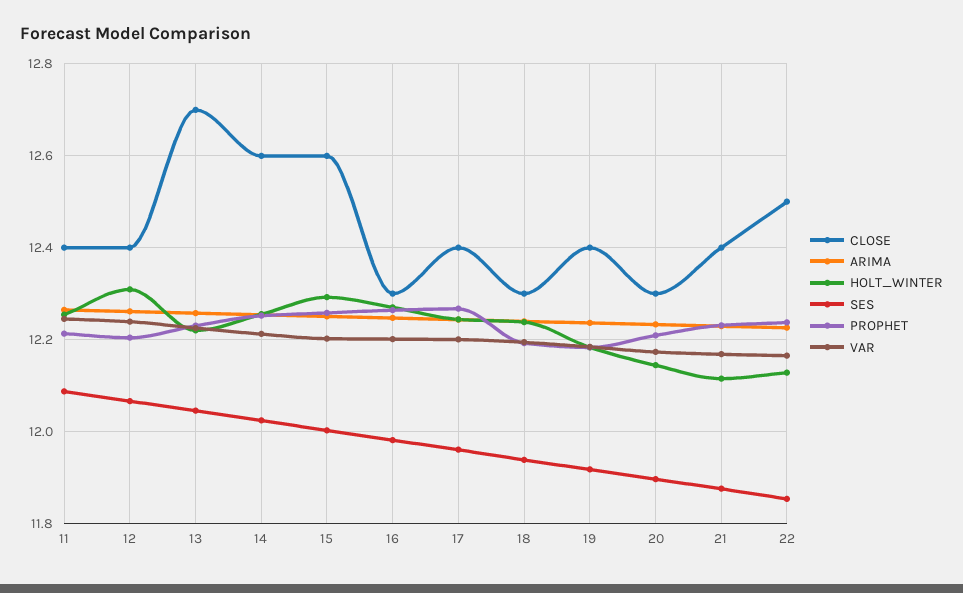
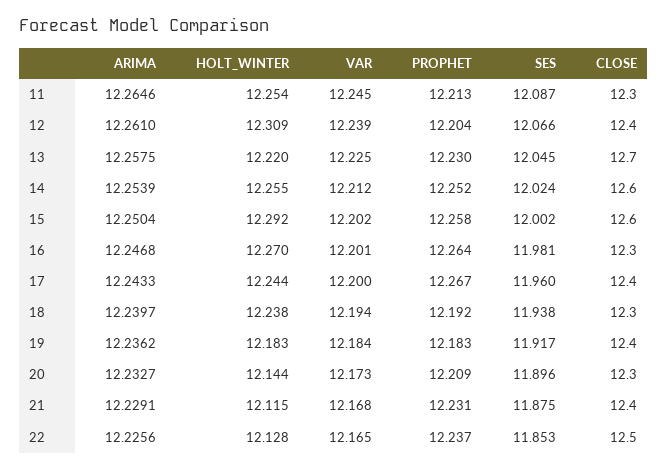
  {
    "CLOSE": {
-     "11": 12.4,
+     "11": 12.3,
      "12": 12.4,
      "13": 12.7,
      "14": 12.6,
      "15": 12.6,
      "16": 12.3,
      "17": 12.4,
      "18": 12.3,
      "19": 12.4,
      "20": 12.3,
      "21": 12.4,
      "22": 12.5
    },
    "ARIMA": {
      "11": 12.2646,
      "12": 12.261,
      "13": 12.2575,
      "14": 12.2539,
      "15": 12.2504,
      "16": 12.2468,
      "17": 12.2433,
      "18": 12.2397,
      "19": 12.2362,
      "20": 12.2327,
      "21": 12.2291,
      "22": 12.2256
    },
    "HOLT_WINTER": {
      "11": 12.254,
      "12": 12.309,
      "13": 12.22,
      "14": 12.255,
      "15": 12.292,
      "16": 12.27,
      "17": 12.244,
      "18": 12.238,
      "19": 12.183,
      "20": 12.144,
      "21": 12.115,
      "22": 12.128
    },
    "SES": {
      "11": 12.087,
      "12": 12.066,
      "13": 12.045,
      "14": 12.024,
      "15": 12.002,
      "16": 11.981,
      "17": 11.96,
      "18": 11.938,
      "19": 11.917,
      "20": 11.896,
      "21": 11.875,
      "22": 11.853
    },
    "PROPHET": {
      "11": 12.213,
      "12": 12.204,
      "13": 12.23,
      "14": 12.252,
      "15": 12.258,
      "16": 12.264,
      "17": 12.267,
      "18": 12.192,
      "19": 12.183,
      "20": 12.209,
      "21": 12.231,
      "22": 12.237
    },
    "VAR": {
      "11": 12.245,
      "12": 12.239,
      "13": 12.225,
      "14": 12.212,
      "15": 12.202,
      "16": 12.201,
      "17": 12.2,
      "18": 12.194,
      "19": 12.184,
      "20": 12.173,
      "21": 12.168,
      "22": 12.165
    }
  }

